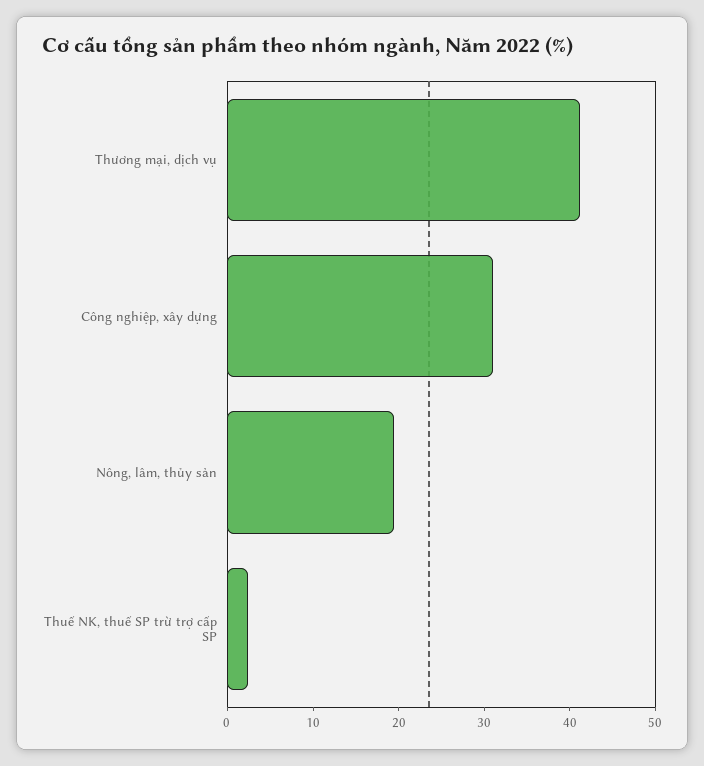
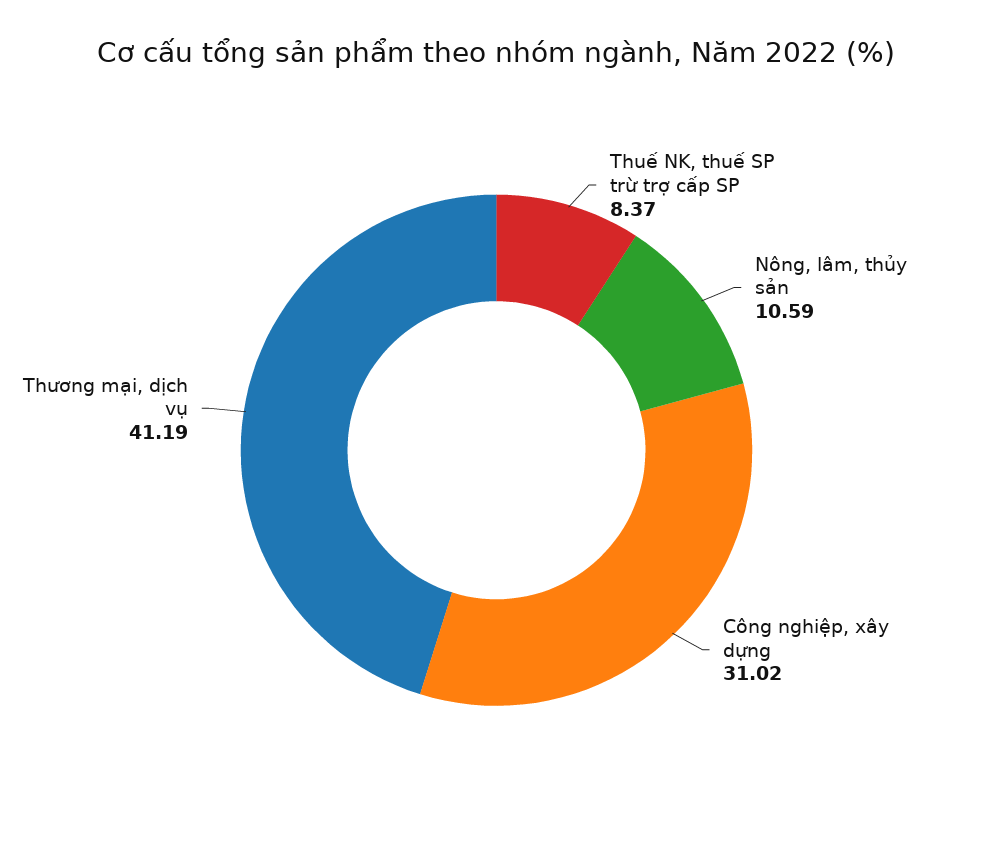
  {
    "Thương mại, dịch vụ": 41.19,
    "Công nghiệp, xây dựng": 31.02,
-   "Nông, lâm, thủy sản": 20,
+   "Nông, lâm, thủy sản": 10.59,
-   "Thuế NK, thuế SP trừ trợ cấp SP": 2
+   "Thuế NK, thuế SP trừ trợ cấp SP": 8.37
  }

